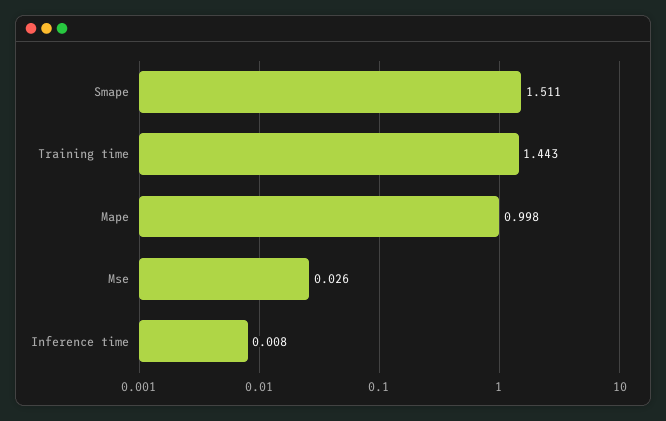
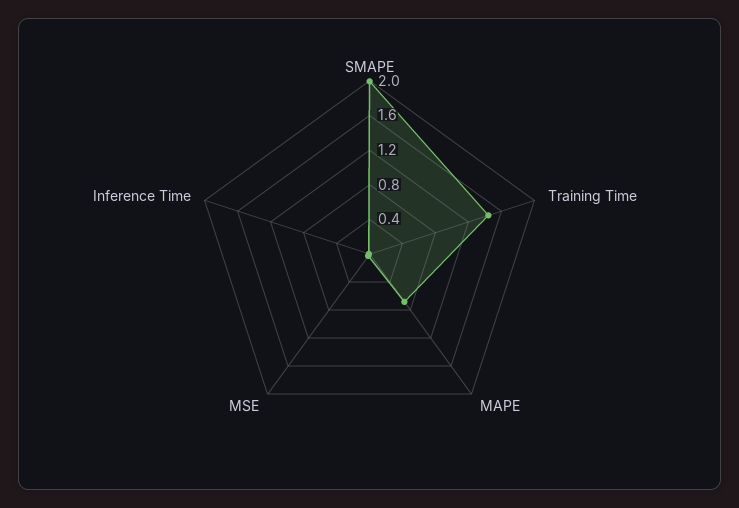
  {
-   "Smape": 1.511,
+   "Smape": 2,
    "Training time": 1.443,
-   "Mape": 0.998,
+   "Mape": 0.7,
    "Mse": 0.026,
    "Inference time": 0.008
  }

